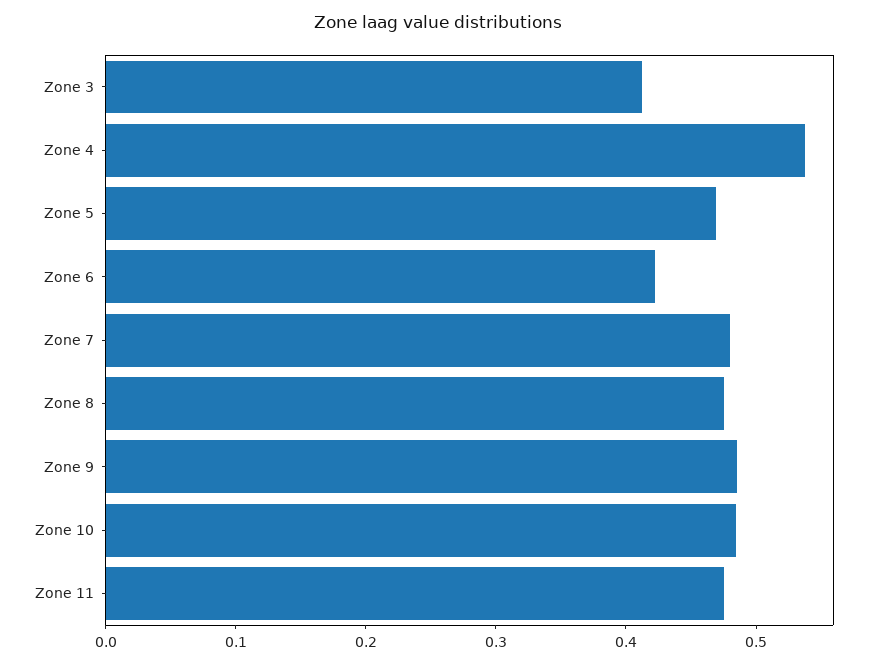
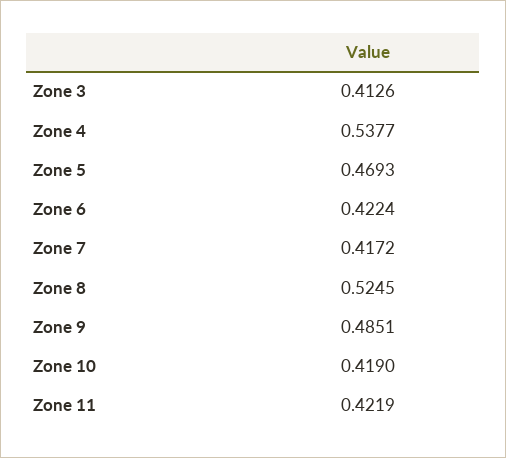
  {
    "Zone 3": 0.4126,
    "Zone 4": 0.5377,
    "Zone 5": 0.4693,
    "Zone 6": 0.4224,
-   "Zone 7": 0.48,
+   "Zone 7": 0.4172,
-   "Zone 8": 0.48,
+   "Zone 8": 0.5245,
    "Zone 9": 0.4851,
-   "Zone 10": 0.48,
+   "Zone 10": 0.419,
-   "Zone 11": 0.48
+   "Zone 11": 0.4219
  }

